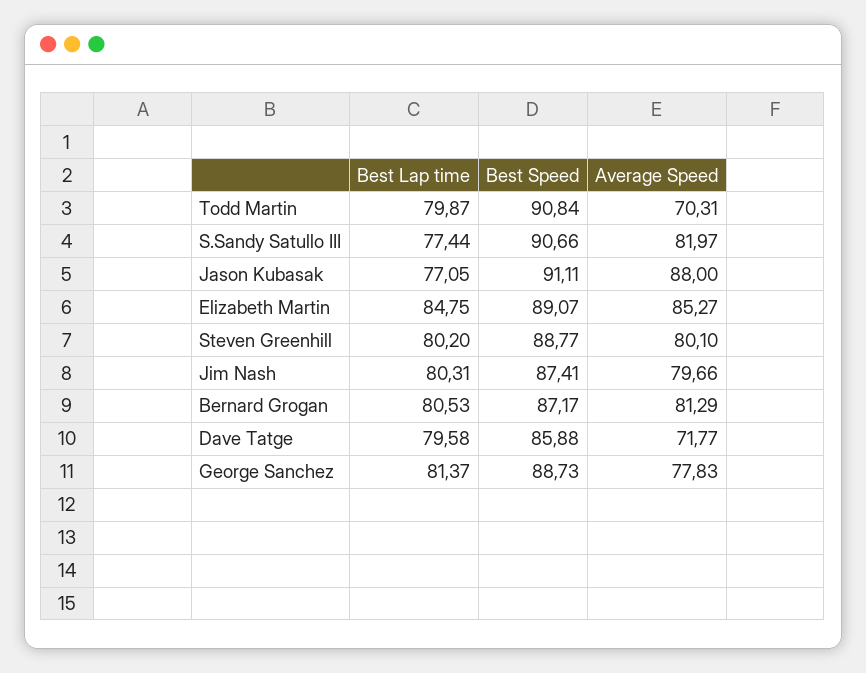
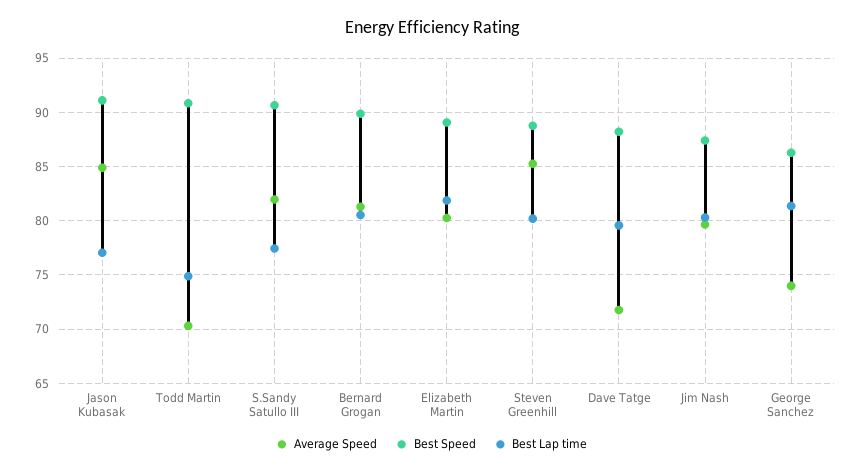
  {
    "Best Lap time": {
-     "Todd Martin": 79.87,
+     "Todd Martin": 75,
      "S.Sandy Satullo III": 77.44,
      "Jason Kubasak": 77.05,
-     "Elizabeth Martin": 84.75,
+     "Elizabeth Martin": 82,
      "Steven Greenhill": 80.2,
      "Jim Nash": 80.31,
      "Bernard Grogan": 80.53,
      "Dave Tatge": 79.58,
      "George Sanchez": 81.37
    },
    "Best Speed": {
      "Todd Martin": 90.84,
      "S.Sandy Satullo III": 90.66,
      "Jason Kubasak": 91.11,
      "Elizabeth Martin": 89.07,
      "Steven Greenhill": 88.77,
      "Jim Nash": 87.41,
-     "Bernard Grogan": 87.17,
+     "Bernard Grogan": 90,
-     "Dave Tatge": 85.88,
+     "Dave Tatge": 88,
-     "George Sanchez": 88.73
+     "George Sanchez": 86
    },
    "Average Speed": {
      "Todd Martin": 70.31,
      "S.Sandy Satullo III": 81.97,
-     "Jason Kubasak": 88,
+     "Jason Kubasak": 85,
-     "Elizabeth Martin": 85.27,
+     "Elizabeth Martin": 80,
-     "Steven Greenhill": 80.1,
+     "Steven Greenhill": 85,
      "Jim Nash": 79.66,
      "Bernard Grogan": 81.29,
      "Dave Tatge": 71.77,
-     "George Sanchez": 77.83
+     "George Sanchez": 74
    }
  }

